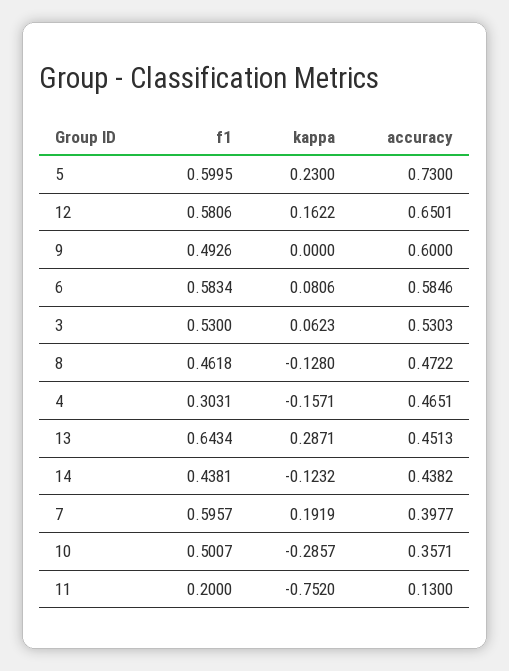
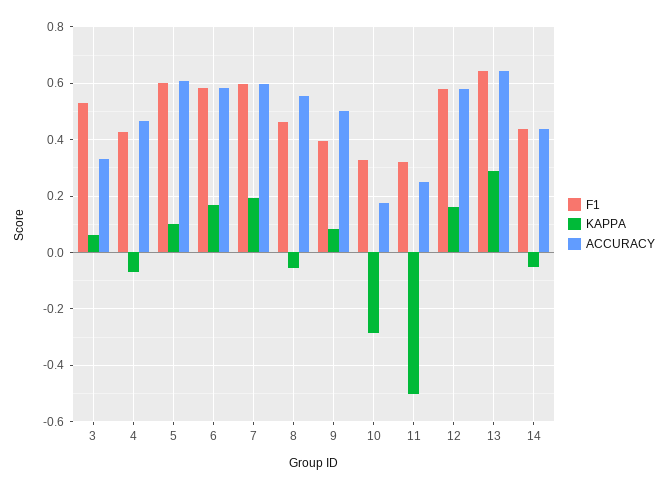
  {
    "f1": {
      "5": 0.5995,
      "12": 0.5806,
-     "9": 0.4926,
+     "9": 0.4,
      "6": 0.5834,
      "3": 0.53,
      "8": 0.4618,
-     "4": 0.3031,
+     "4": 0.425,
      "13": 0.6434,
      "14": 0.4381,
      "7": 0.5957,
-     "10": 0.5007,
+     "10": 0.325,
-     "11": 0.2
+     "11": 0.325
    },
    "kappa": {
-     "5": 0.23,
+     "5": 0.1,
      "12": 0.1622,
-     "9": 0,
+     "9": 0.075,
-     "6": 0.0806,
+     "6": 0.175,
      "3": 0.0623,
-     "8": -0.128,
+     "8": -0.05,
-     "4": -0.1571,
+     "4": -0.075,
      "13": 0.2871,
-     "14": -0.1232,
+     "14": -0.05,
      "7": 0.1919,
      "10": -0.2857,
-     "11": -0.752
+     "11": -0.5
    },
    "accuracy": {
-     "5": 0.73,
+     "5": 0.6,
-     "12": 0.6501,
+     "12": 0.575,
-     "9": 0.6,
+     "9": 0.5,
      "6": 0.5846,
-     "3": 0.5303,
+     "3": 0.325,
-     "8": 0.4722,
+     "8": 0.55,
      "4": 0.4651,
-     "13": 0.4513,
+     "13": 0.65,
      "14": 0.4382,
-     "7": 0.3977,
+     "7": 0.6,
-     "10": 0.3571,
+     "10": 0.175,
-     "11": 0.13
+     "11": 0.25
    }
  }

